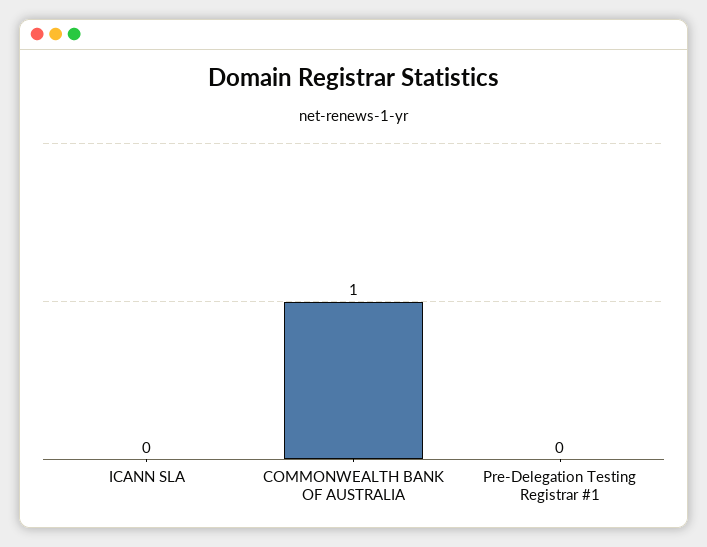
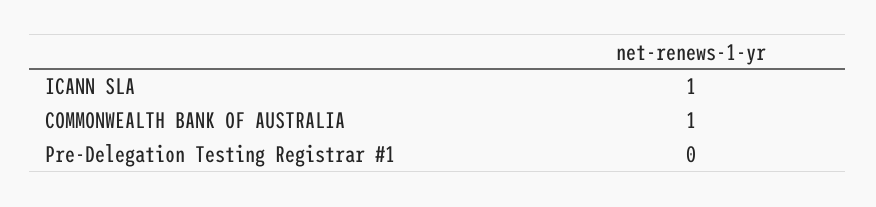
  {
-   "ICANN SLA": 0,
+   "ICANN SLA": 1,
    "COMMONWEALTH BANK OF AUSTRALIA": 1,
    "Pre-Delegation Testing Registrar #1": 0
  }

